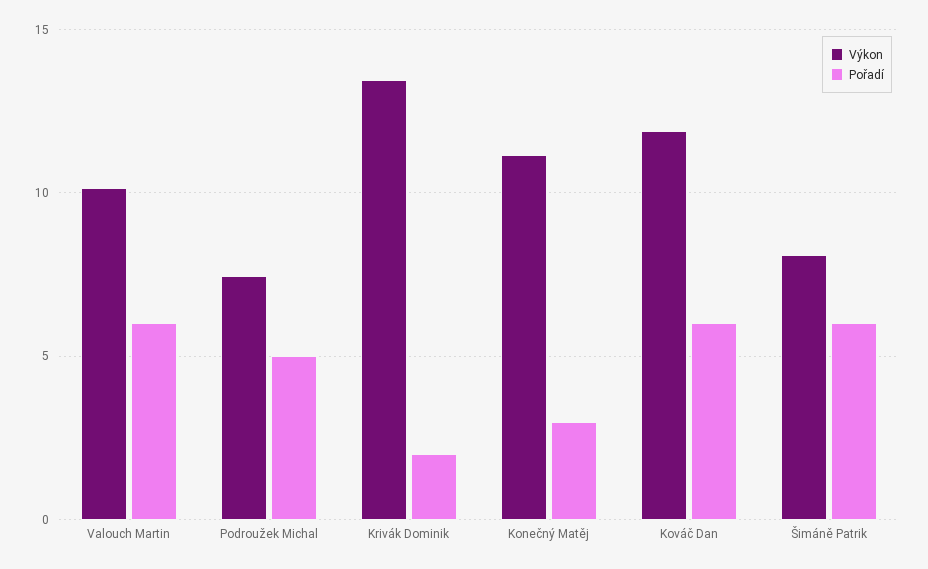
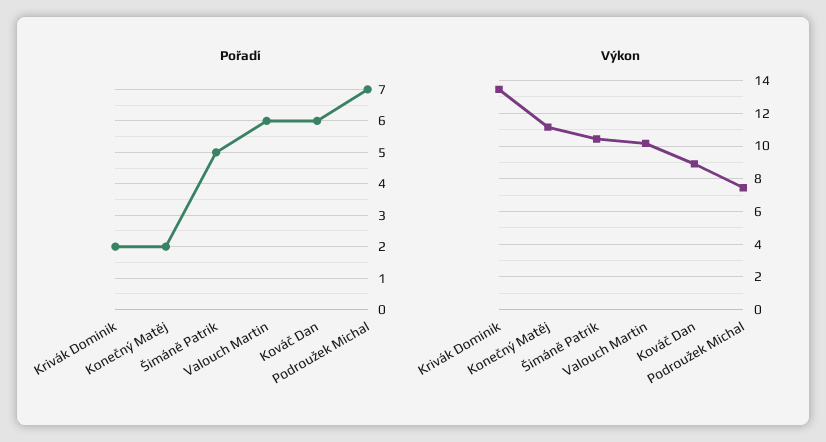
  {
    "Výkon": {
      "Valouch Martin": 10,
      "Podroužek Michal": 7.5,
      "Krivák Dominik": 13.5,
      "Konečný Matěj": 11,
-     "Kováč Dan": 12,
+     "Kováč Dan": 9,
-     "Šimáně Patrik": 8
+     "Šimáně Patrik": 10.5
    },
    "Pořadí": {
      "Valouch Martin": 6,
-     "Podroužek Michal": 5,
+     "Podroužek Michal": 7,
      "Krivák Dominik": 2,
-     "Konečný Matěj": 3,
+     "Konečný Matěj": 2,
      "Kováč Dan": 6,
-     "Šimáně Patrik": 6
+     "Šimáně Patrik": 5
    }
  }

